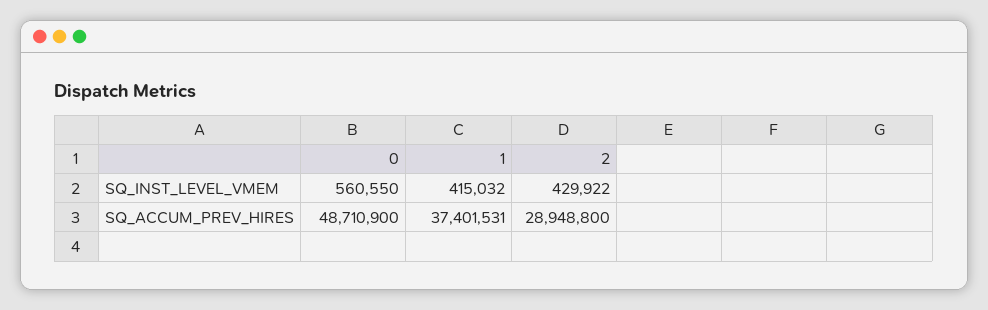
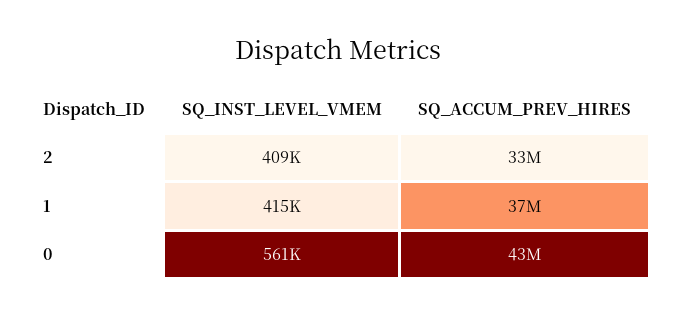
  {
    "0": {
      "SQ_INST_LEVEL_VMEM": 560550,
-     "SQ_ACCUM_PREV_HIRES": 48710900
+     "SQ_ACCUM_PREV_HIRES": 43000000
    },
    "1": {
      "SQ_INST_LEVEL_VMEM": 415032,
      "SQ_ACCUM_PREV_HIRES": 37401531
    },
    "2": {
-     "SQ_INST_LEVEL_VMEM": 429922,
+     "SQ_INST_LEVEL_VMEM": 409000,
-     "SQ_ACCUM_PREV_HIRES": 28948800
+     "SQ_ACCUM_PREV_HIRES": 33000000
    }
  }

